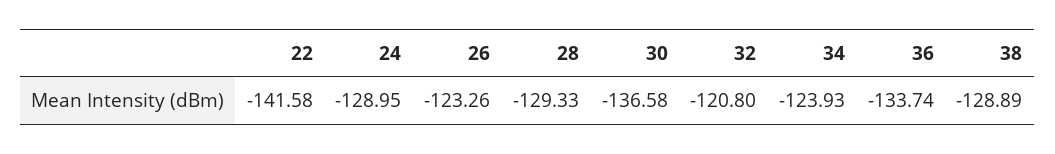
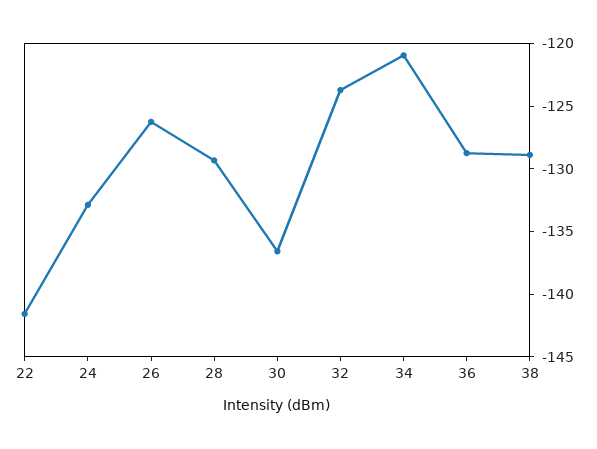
  {
    "22": -141.58,
-   "24": -128.95,
+   "24": -133,
-   "26": -123.26,
+   "26": -126,
    "28": -129.33,
    "30": -136.58,
-   "32": -120.8,
+   "32": -124,
-   "34": -123.93,
+   "34": -121,
-   "36": -133.74,
+   "36": -129,
    "38": -128.89
  }

